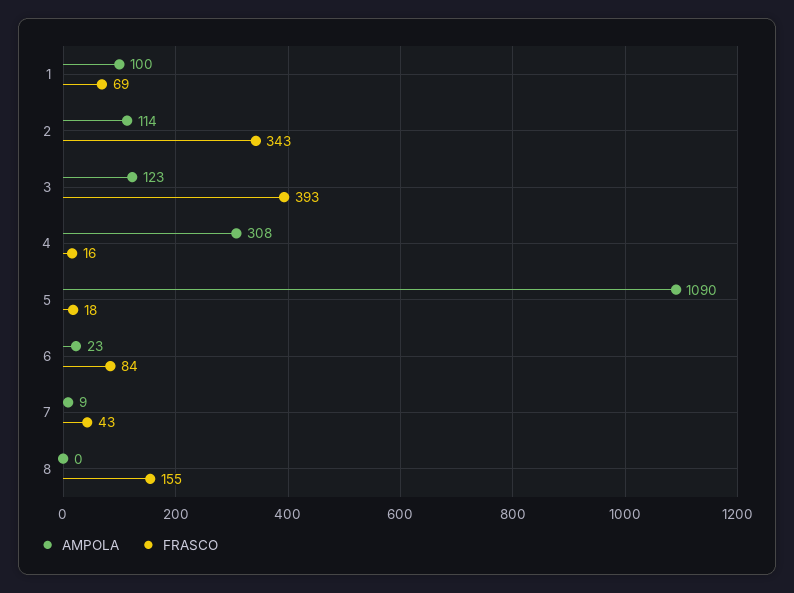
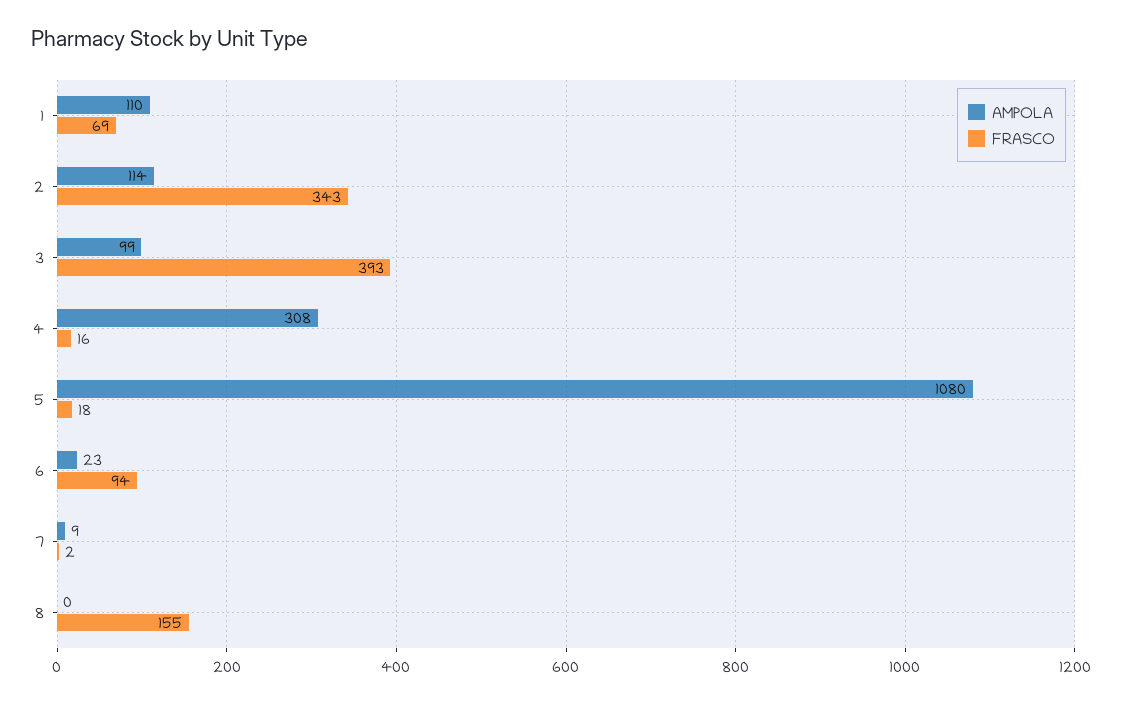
  {
    "AMPOLA": {
-     "1": 100,
+     "1": 110,
      "2": 114,
-     "3": 123,
+     "3": 99,
      "4": 308,
-     "5": 1090,
+     "5": 1080,
      "6": 23,
      "7": 9,
      "8": 0
    },
    "FRASCO": {
      "1": 69,
      "2": 343,
      "3": 393,
      "4": 16,
      "5": 18,
-     "6": 84,
+     "6": 94,
-     "7": 43,
+     "7": 2,
      "8": 155
    }
  }

